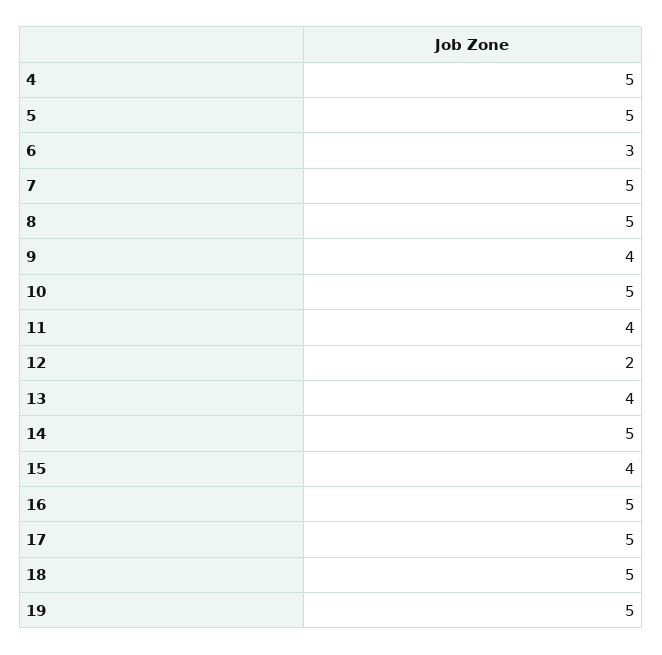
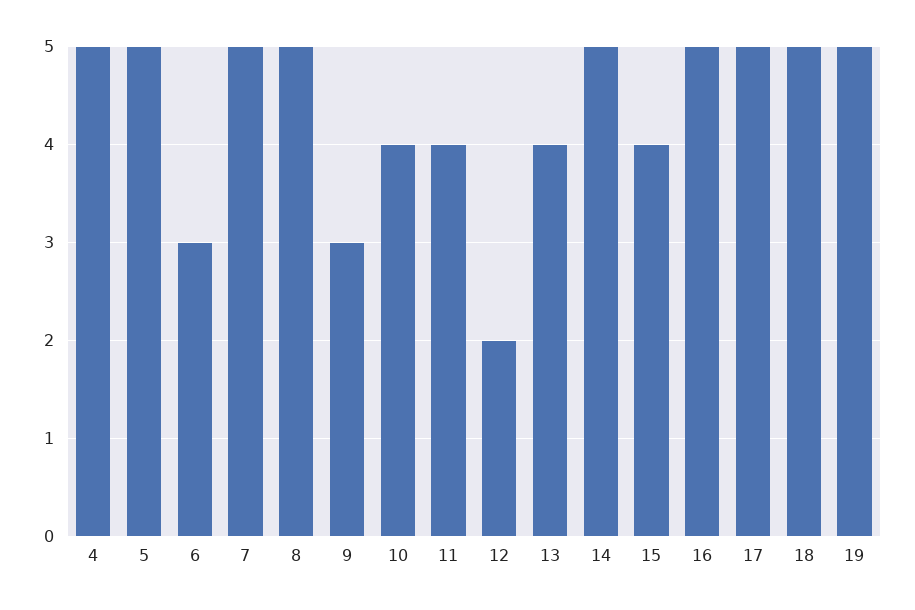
  {
    "4": 5,
    "5": 5,
    "6": 3,
    "7": 5,
    "8": 5,
-   "9": 4,
+   "9": 3,
-   "10": 5,
+   "10": 4,
    "11": 4,
    "12": 2,
    "13": 4,
    "14": 5,
    "15": 4,
    "16": 5,
    "17": 5,
    "18": 5,
    "19": 5
  }

